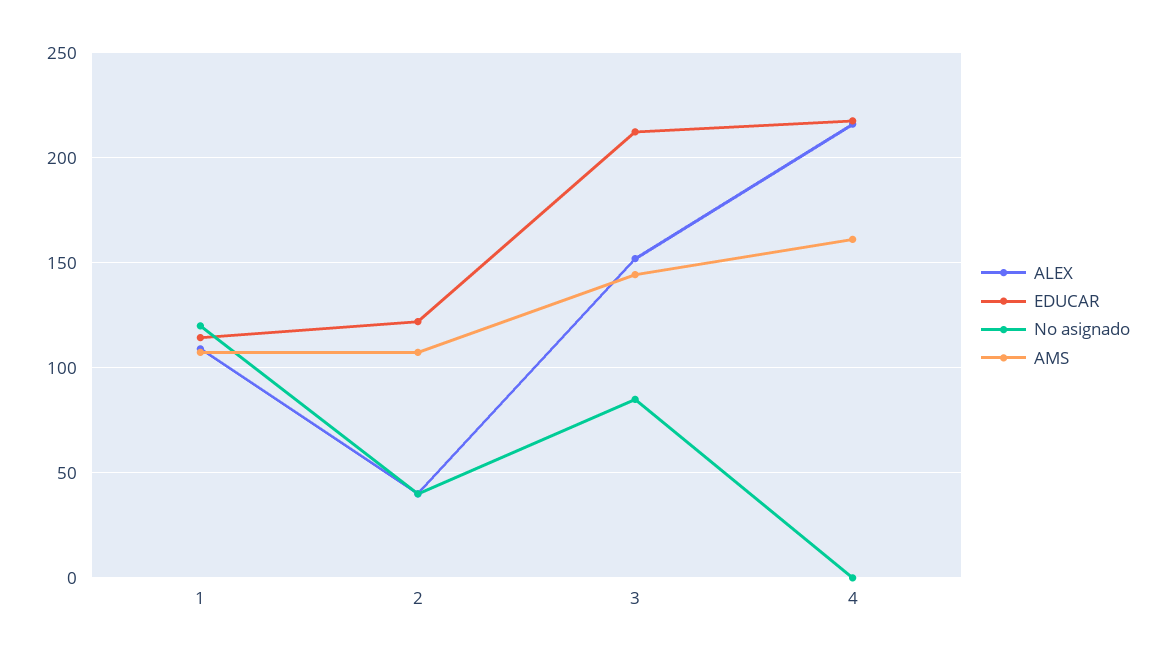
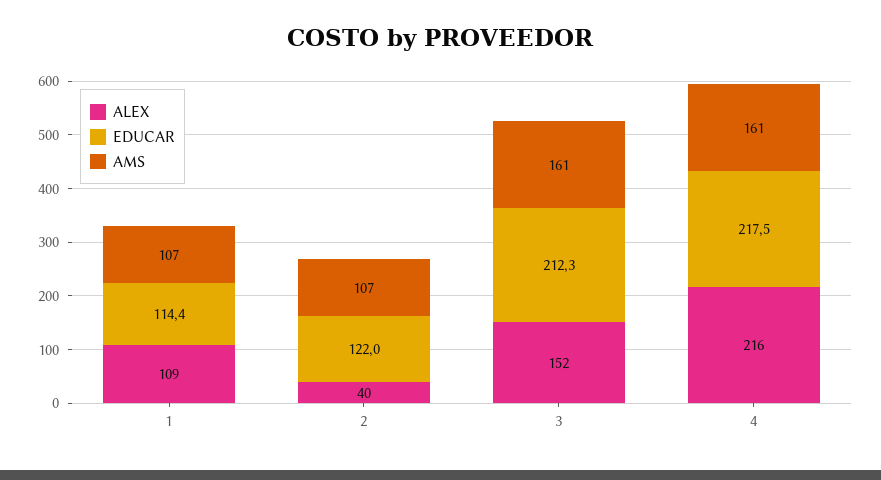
  {
    "ALEX": {
      "1": 109,
      "2": 40,
      "3": 152,
      "4": 216
    },
    "EDUCAR": {
      "1": 114.4,
      "2": 122,
      "3": 212.3,
      "4": 217.5
    },
-   "No asignado": {
-     "1": 120,
-     "2": 40,
-     "3": 85,
-     "4": 0
-   },
    "AMS": {
      "1": 107,
      "2": 107,
-     "3": 145,
+     "3": 161,
      "4": 161
    }
  }

